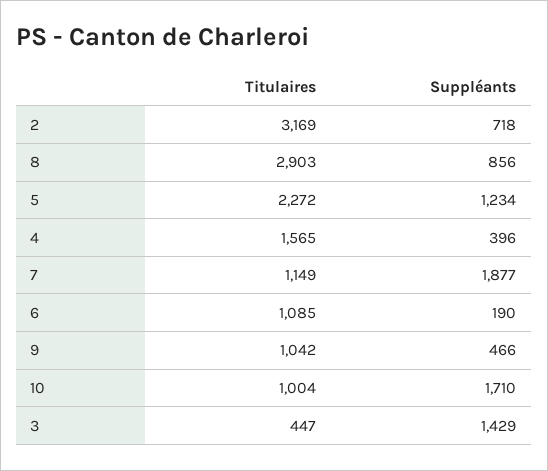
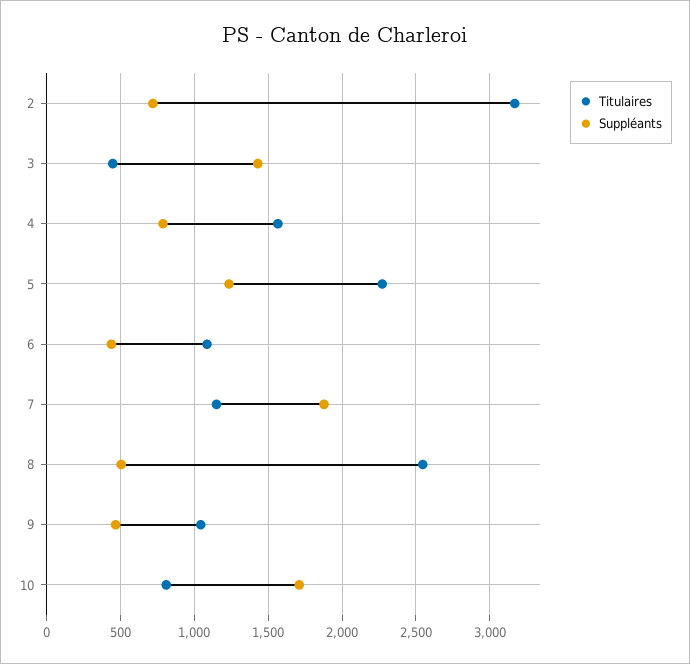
  {
    "Titulaires": {
      "2": 3169,
-     "8": 2903,
+     "8": 2550,
      "5": 2272,
      "4": 1565,
      "7": 1149,
      "6": 1085,
      "9": 1042,
-     "10": 1004,
+     "10": 800,
      "3": 447
    },
    "Suppléants": {
      "2": 718,
-     "8": 856,
+     "8": 500,
      "5": 1234,
-     "4": 396,
+     "4": 800,
      "7": 1877,
-     "6": 190,
+     "6": 450,
      "9": 466,
      "10": 1710,
      "3": 1429
    }
  }

